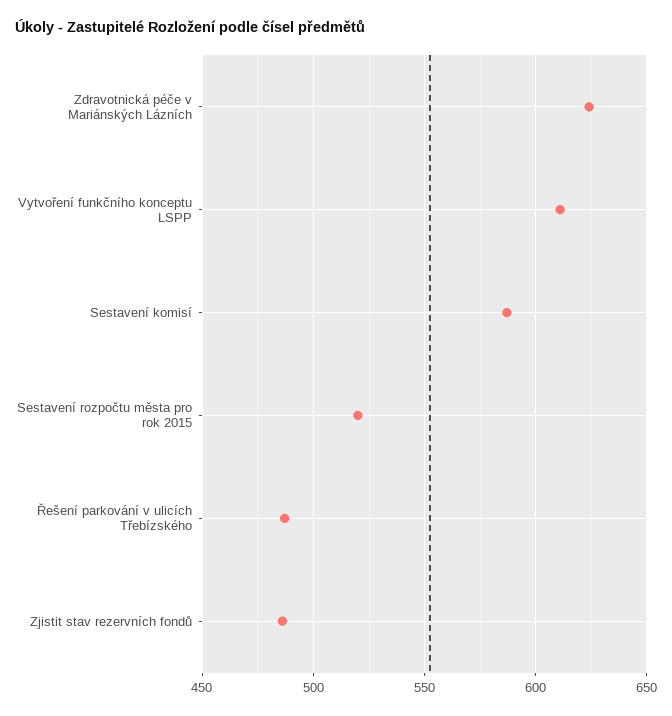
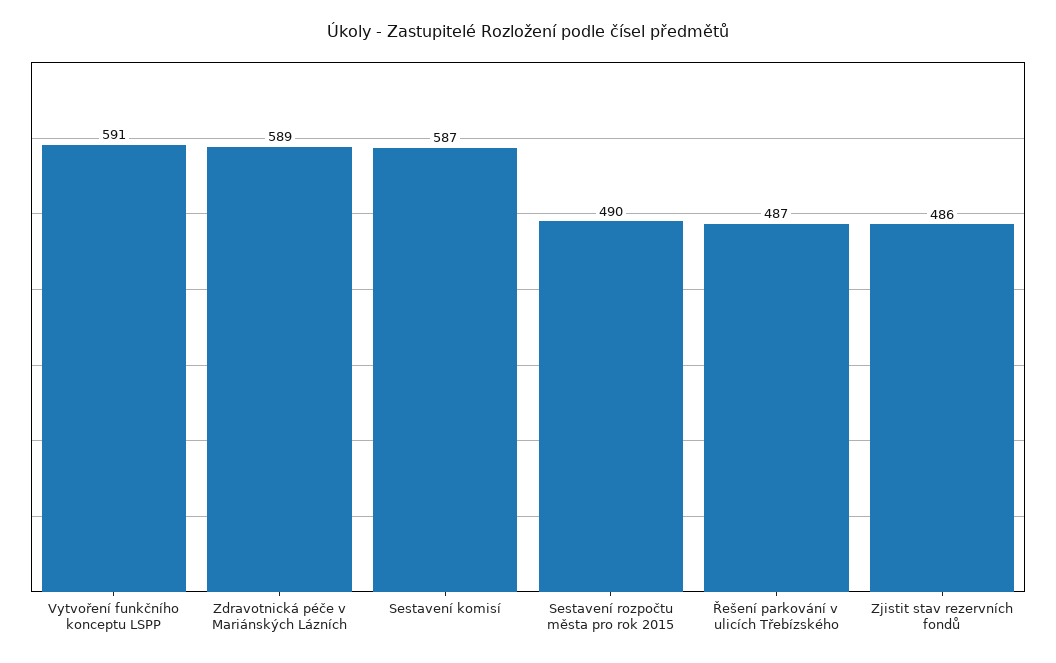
  {
-   "Zdravotnická péče v Mariánských Lázních": 625,
+   "Zdravotnická péče v Mariánských Lázních": 589,
-   "Vytvoření funkčního konceptu LSPP": 610,
+   "Vytvoření funkčního konceptu LSPP": 591,
    "Sestavení komisí": 587,
-   "Sestavení rozpočtu města pro rok 2015": 520,
+   "Sestavení rozpočtu města pro rok 2015": 490,
    "Řešení parkování v ulicích Třebízského": 487,
    "Zjistit stav rezervních fondů": 486
  }

